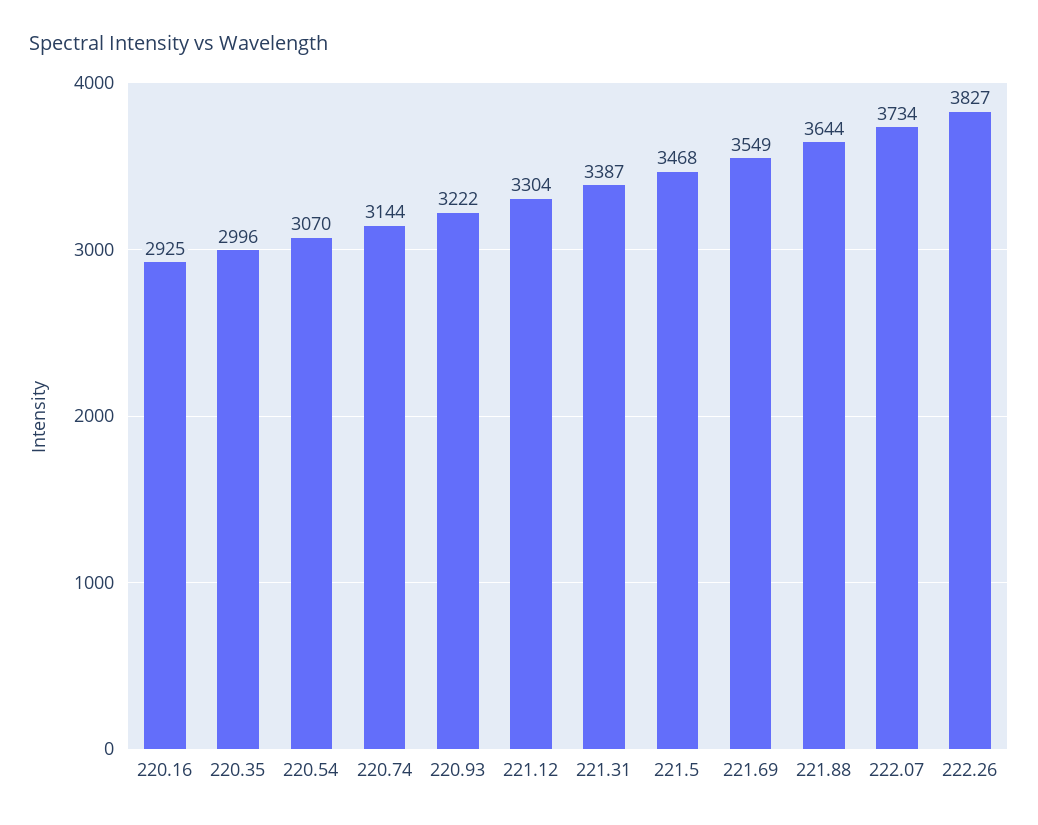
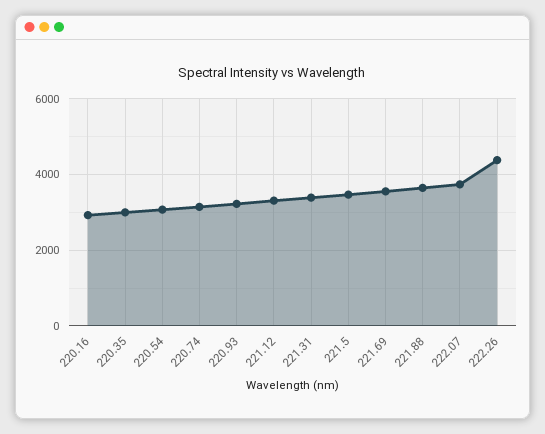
  {
    "220.16": 2925,
    "220.35": 2996,
    "220.54": 3070,
    "220.74": 3144,
    "220.93": 3222,
    "221.12": 3304,
    "221.31": 3387,
    "221.5": 3468,
    "221.69": 3549,
    "221.88": 3644,
    "222.07": 3734,
-   "222.26": 3827
+   "222.26": 4400
  }

